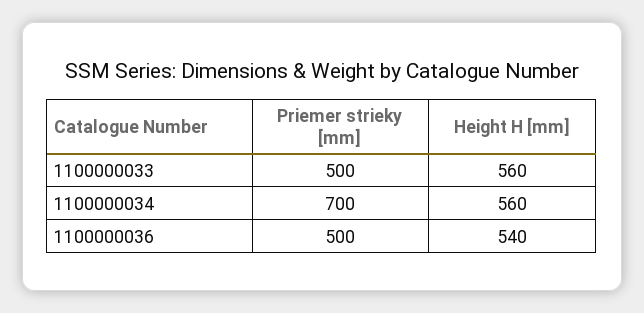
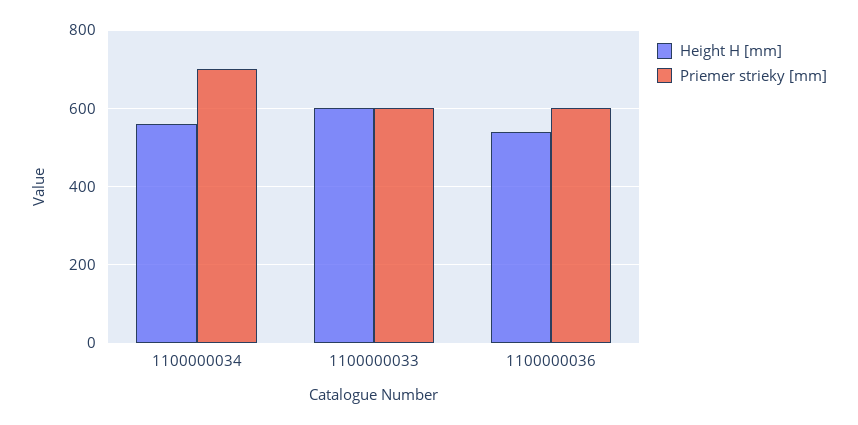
  {
    "Priemer strieky [mm]": {
-     "1100000033": 500,
+     "1100000033": 600,
      "1100000034": 700,
-     "1100000036": 500
+     "1100000036": 600
    },
    "Height H [mm]": {
-     "1100000033": 560,
+     "1100000033": 600,
      "1100000034": 560,
      "1100000036": 540
    }
  }

